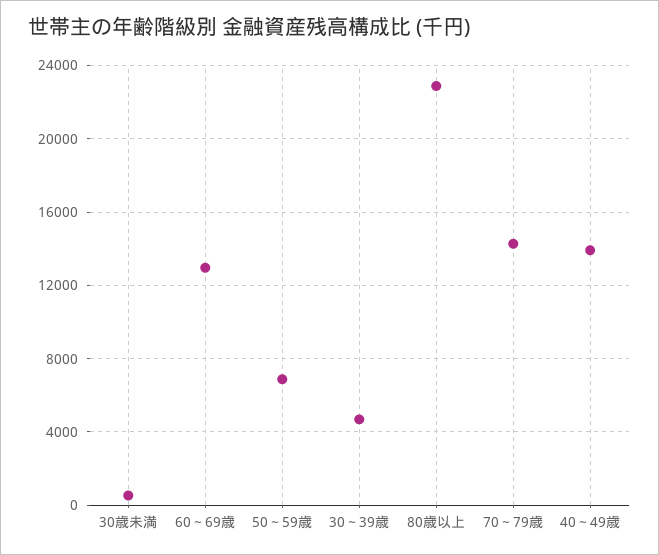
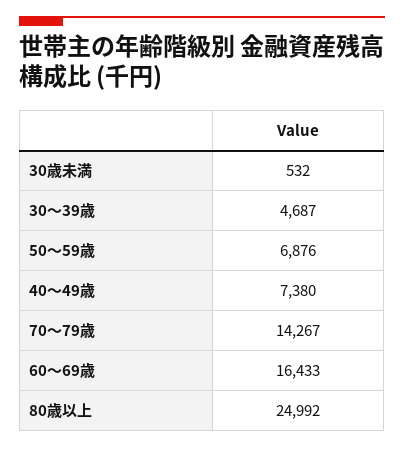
  {
    "30歳未満": 532,
-   "60～69歳": 13000,
+   "60～69歳": 16433,
    "50～59歳": 6876,
    "30～39歳": 4687,
-   "80歳以上": 23000,
+   "80歳以上": 24992,
    "70～79歳": 14267,
-   "40～49歳": 14000
+   "40～49歳": 7380
  }

